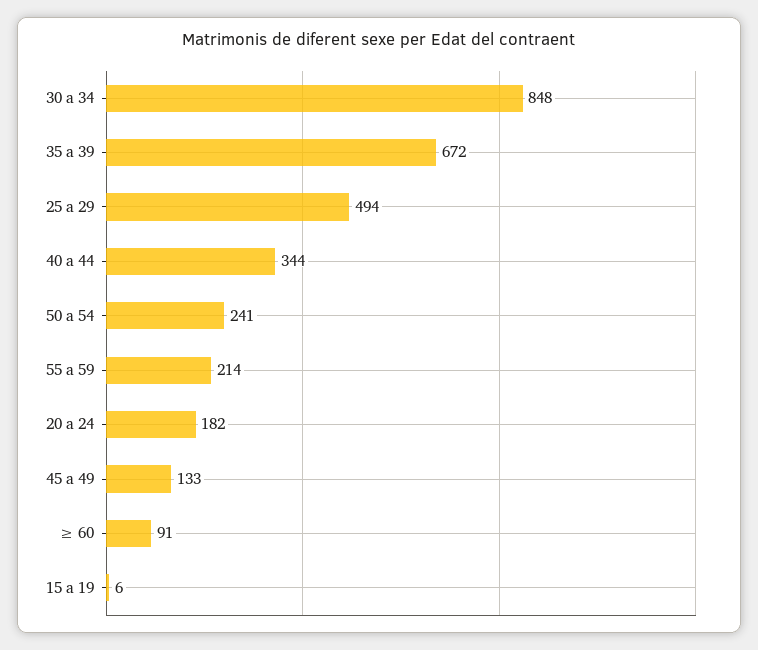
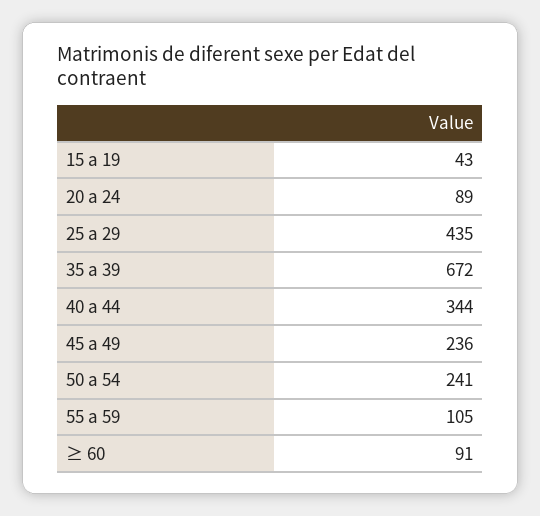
  {
-   "30 a 34": 848,
    "35 a 39": 672,
-   "25 a 29": 494,
+   "25 a 29": 435,
    "40 a 44": 344,
    "50 a 54": 241,
-   "55 a 59": 214,
+   "55 a 59": 105,
-   "20 a 24": 182,
+   "20 a 24": 89,
-   "45 a 49": 133,
+   "45 a 49": 236,
    "≥ 60": 91,
-   "15 a 19": 6
+   "15 a 19": 43
  }

